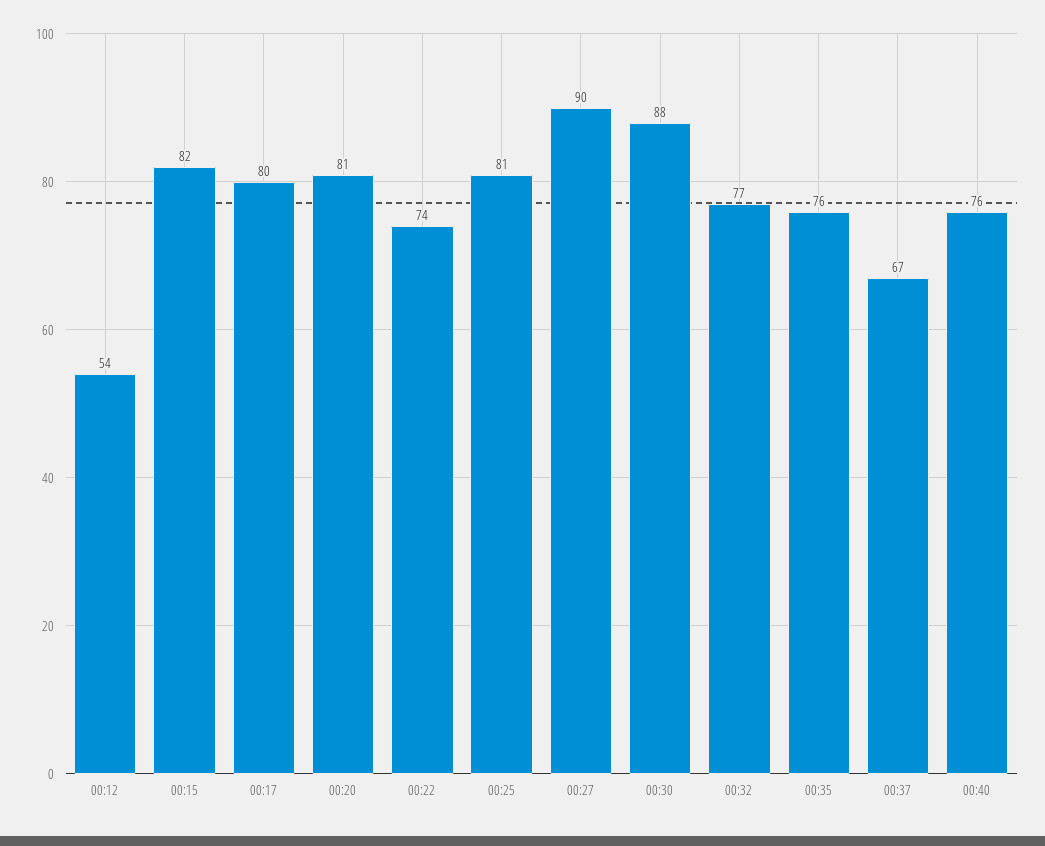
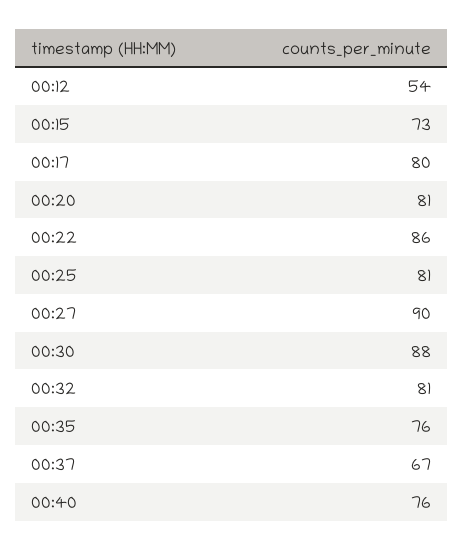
  {
    "00:12": 54,
-   "00:15": 82,
+   "00:15": 73,
    "00:17": 80,
    "00:20": 81,
-   "00:22": 74,
+   "00:22": 86,
    "00:25": 81,
    "00:27": 90,
    "00:30": 88,
-   "00:32": 77,
+   "00:32": 81,
    "00:35": 76,
    "00:37": 67,
    "00:40": 76
  }

